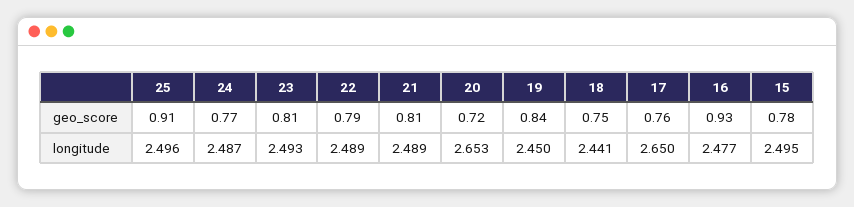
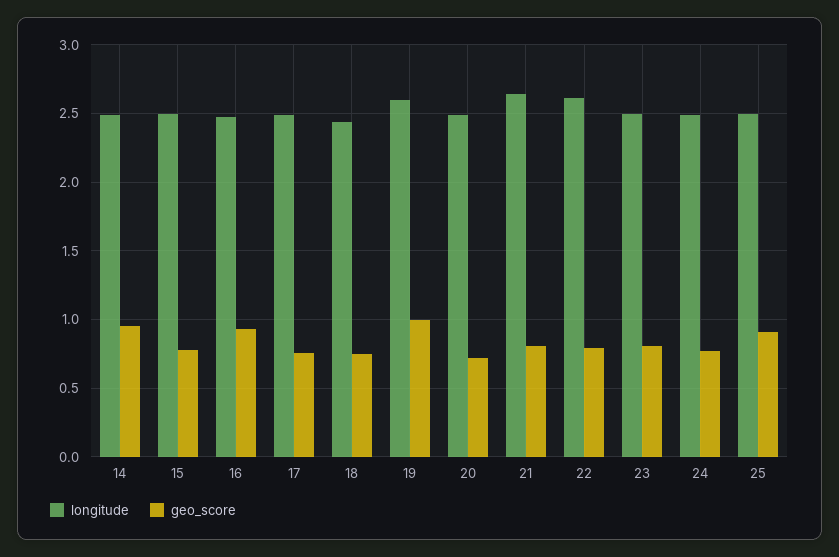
  {
    "geo_score": {
      "25": 0.91,
      "24": 0.77,
      "23": 0.81,
      "22": 0.79,
      "21": 0.81,
      "20": 0.72,
-     "19": 0.84,
+     "19": 1,
      "18": 0.75,
      "17": 0.76,
      "16": 0.93,
-     "15": 0.78
+     "15": 0.78,
+     "14": 0.95
    },
    "longitude": {
      "25": 2.496,
      "24": 2.487,
      "23": 2.493,
-     "22": 2.489,
+     "22": 2.6,
-     "21": 2.489,
+     "21": 2.65,
-     "20": 2.653,
+     "20": 2.5,
-     "19": 2.45,
+     "19": 2.6,
      "18": 2.441,
-     "17": 2.65,
+     "17": 2.5,
      "16": 2.477,
-     "15": 2.495
+     "15": 2.495,
+     "14": 2.5
    }
  }

